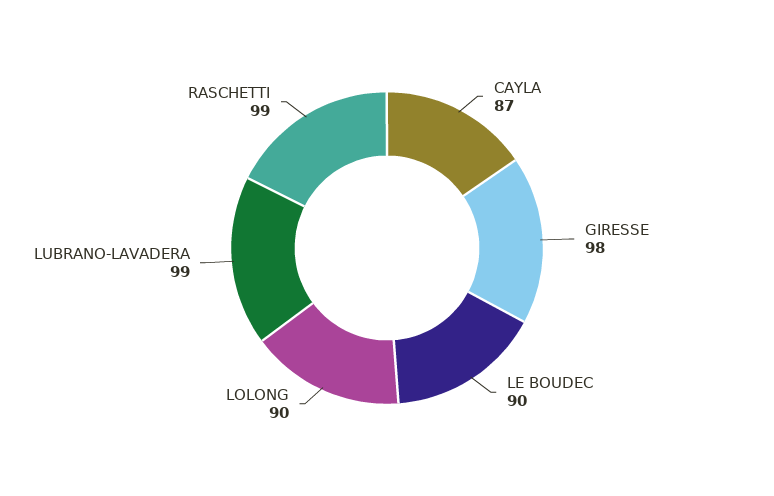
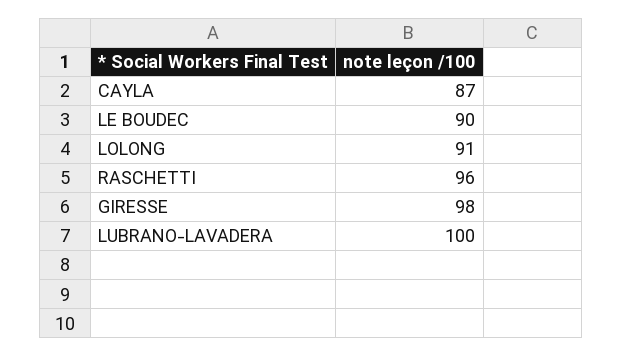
  {
    "CAYLA": 87,
    "GIRESSE": 98,
    "LE BOUDEC": 90,
-   "LOLONG": 90,
+   "LOLONG": 91,
-   "LUBRANO-LAVADERA": 99,
+   "LUBRANO-LAVADERA": 100,
-   "RASCHETTI": 99
+   "RASCHETTI": 96
  }

